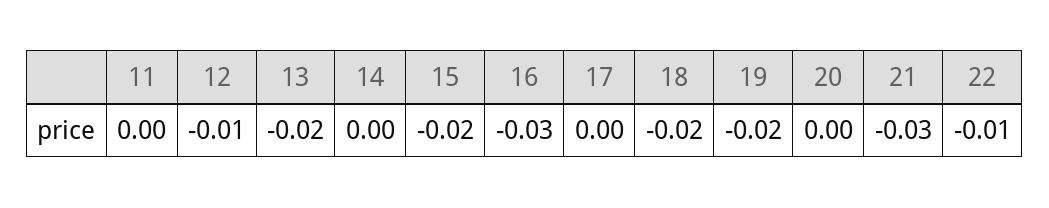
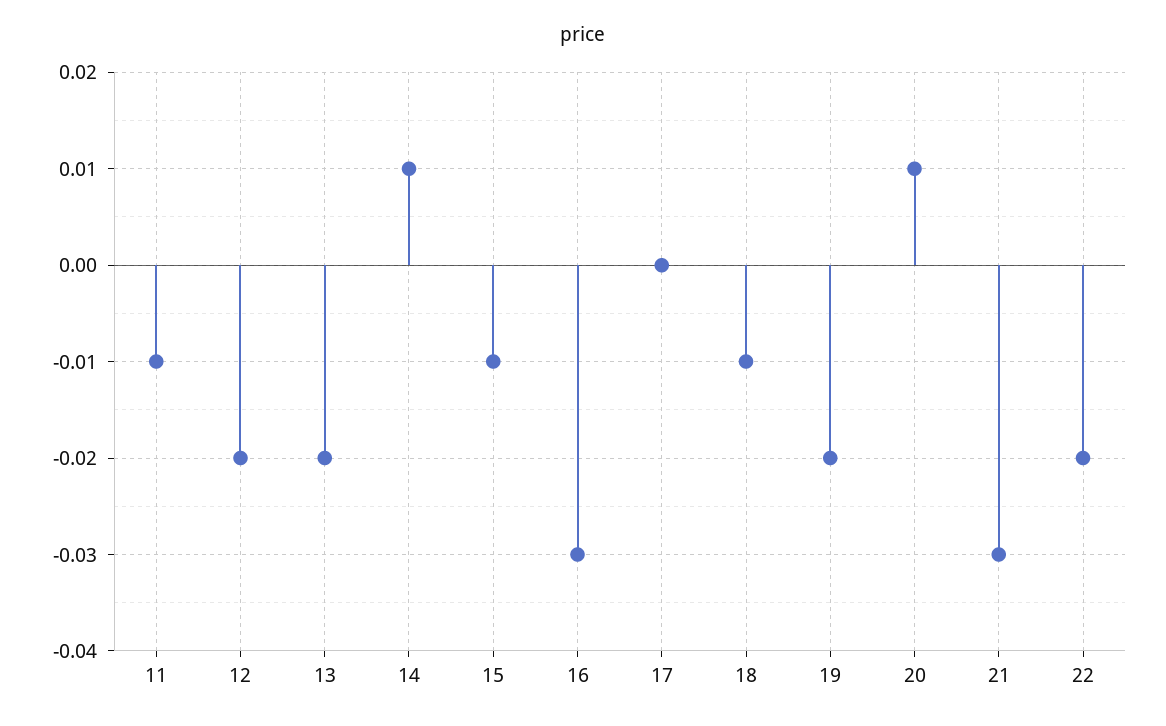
  {
-   "11": 0,
+   "11": -0.01,
-   "12": -0.01,
+   "12": -0.02,
    "13": -0.02,
-   "14": 0,
+   "14": 0.01,
-   "15": -0.02,
+   "15": -0.01,
    "16": -0.03,
    "17": 0,
-   "18": -0.02,
+   "18": -0.01,
    "19": -0.02,
-   "20": 0,
+   "20": 0.01,
    "21": -0.03,
-   "22": -0.01
+   "22": -0.02
  }

